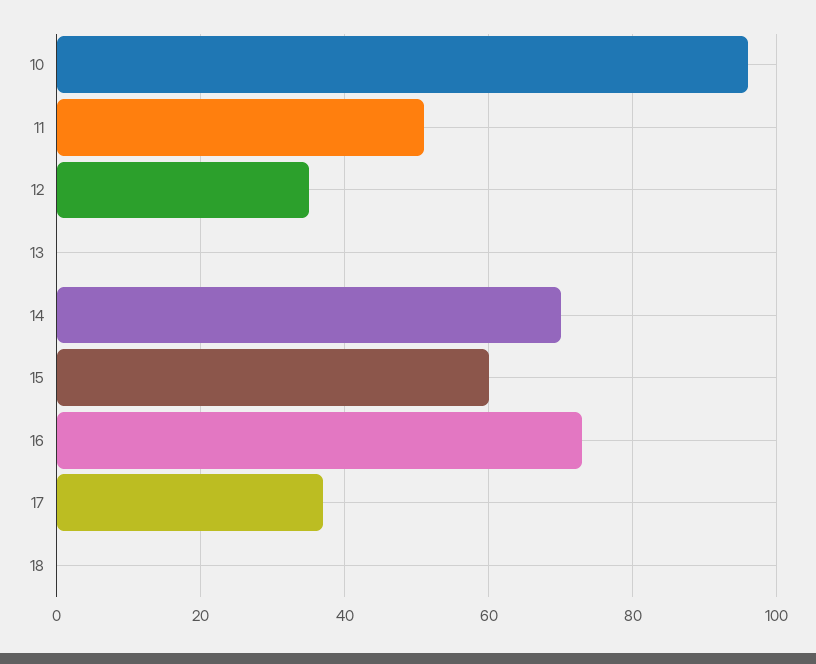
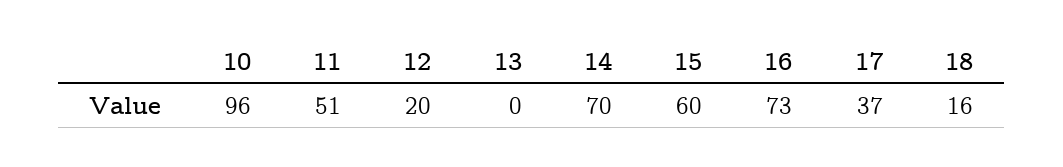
  {
    "10": 96,
    "11": 51,
-   "12": 35,
+   "12": 20,
    "13": 0,
    "14": 70,
    "15": 60,
    "16": 73,
    "17": 37,
-   "18": 0
+   "18": 16
  }

